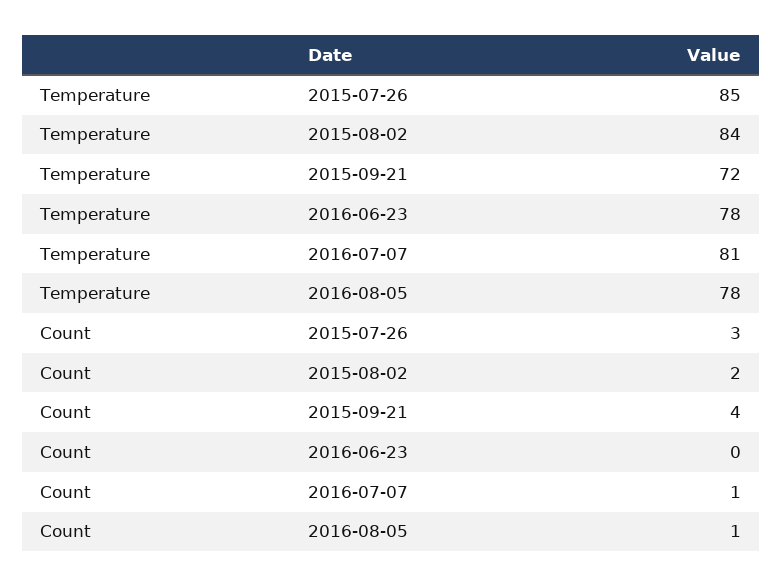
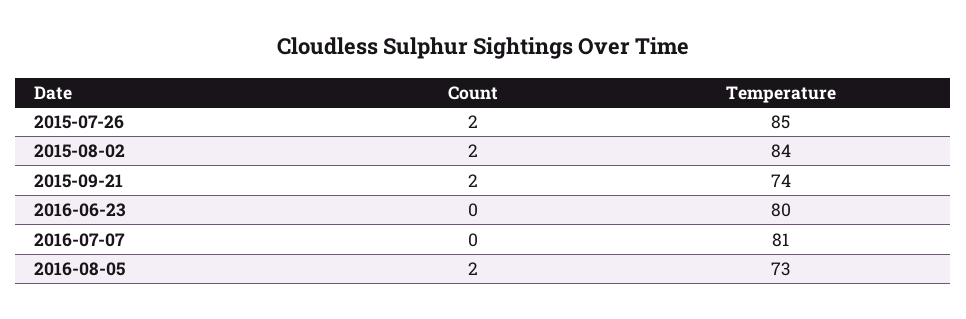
  {
    "Temperature": {
      "2015-07-26": 85,
      "2015-08-02": 84,
-     "2015-09-21": 72,
+     "2015-09-21": 74,
-     "2016-06-23": 78,
+     "2016-06-23": 80,
      "2016-07-07": 81,
-     "2016-08-05": 78
+     "2016-08-05": 73
    },
    "Count": {
-     "2015-07-26": 3,
+     "2015-07-26": 2,
      "2015-08-02": 2,
-     "2015-09-21": 4,
+     "2015-09-21": 2,
      "2016-06-23": 0,
-     "2016-07-07": 1,
+     "2016-07-07": 0,
-     "2016-08-05": 1
+     "2016-08-05": 2
    }
  }

